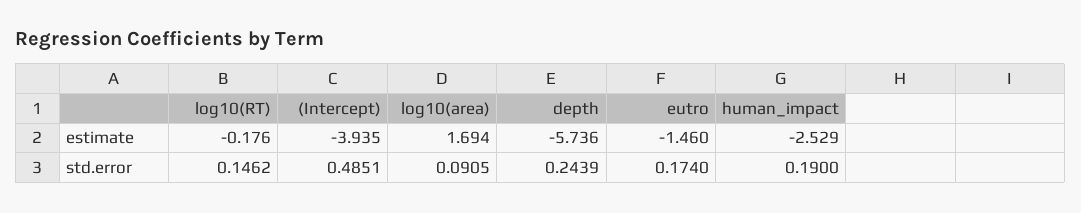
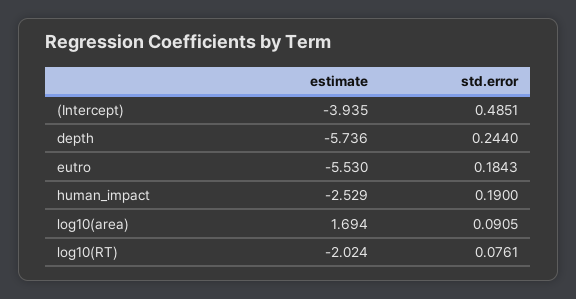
  {
    "log10(RT)": {
-     "estimate": -0.176,
+     "estimate": -2.024,
-     "std.error": 0.1462
+     "std.error": 0.0761
    },
    "(Intercept)": {
      "estimate": -3.935,
      "std.error": 0.4851
    },
    "log10(area)": {
      "estimate": 1.694,
      "std.error": 0.0905
    },
    "depth": {
      "estimate": -5.736,
-     "std.error": 0.2439
+     "std.error": 0.244
    },
    "eutro": {
-     "estimate": -1.46,
+     "estimate": -5.53,
-     "std.error": 0.174
+     "std.error": 0.1843
    },
    "human_impact": {
      "estimate": -2.529,
      "std.error": 0.19
    }
  }

